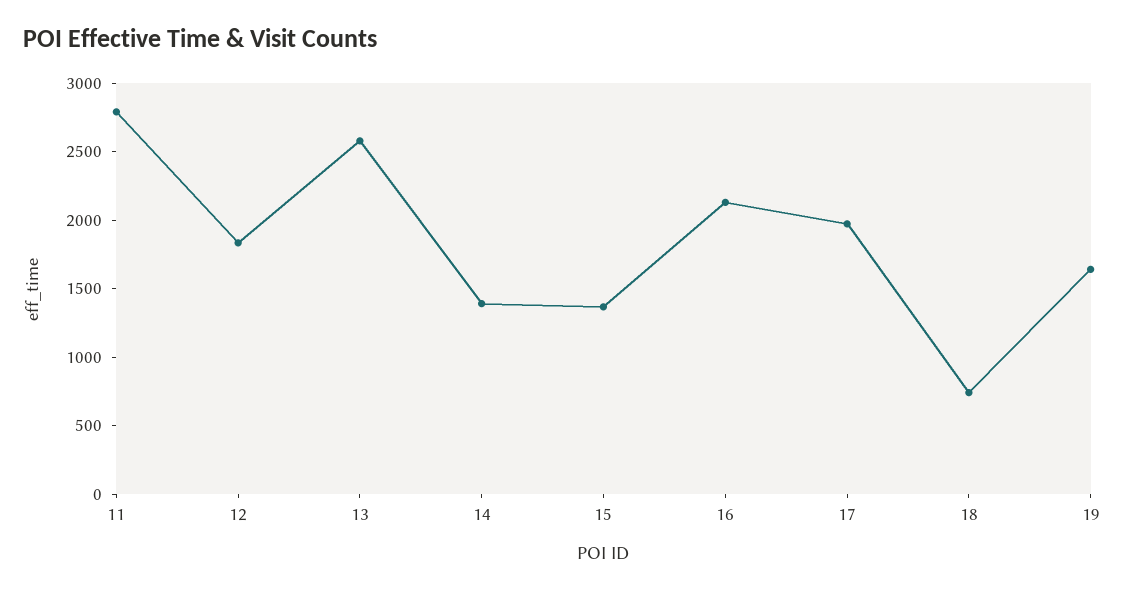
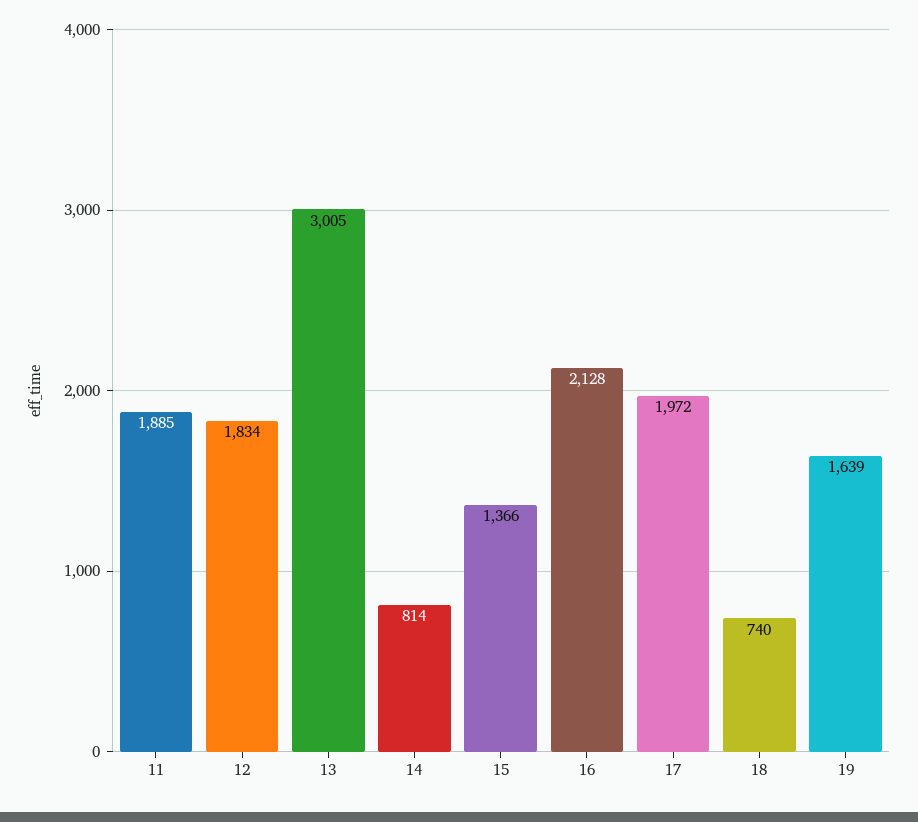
  {
-   "11": 2800,
+   "11": 1885,
    "12": 1834,
-   "13": 2600,
+   "13": 3005,
-   "14": 1400,
+   "14": 814,
    "15": 1366,
    "16": 2128,
    "17": 1972,
    "18": 740,
    "19": 1639
  }

